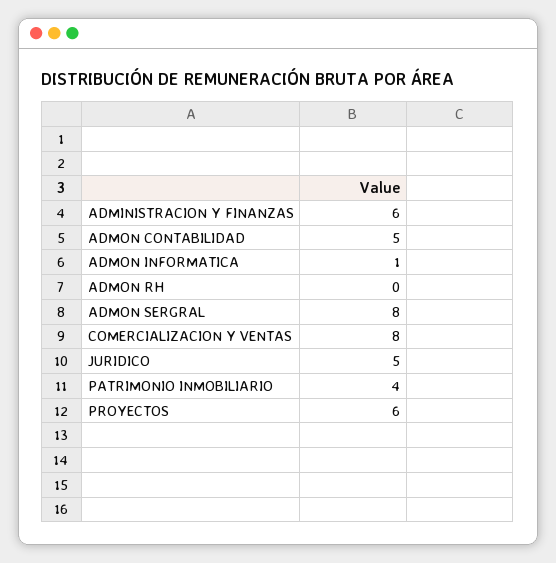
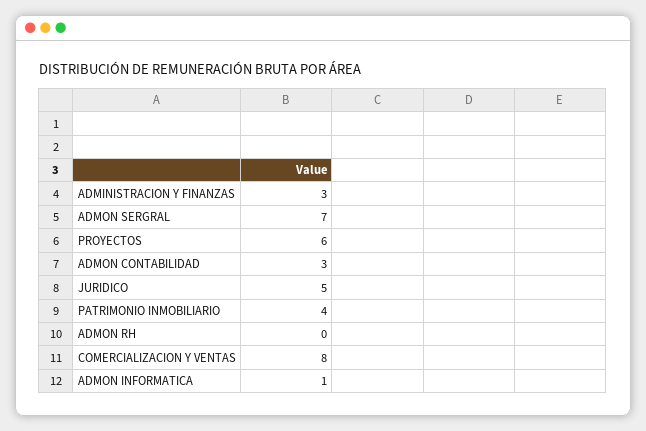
  {
-   "ADMINISTRACION Y FINANZAS": 6,
+   "ADMINISTRACION Y FINANZAS": 3,
-   "ADMON CONTABILIDAD": 5,
+   "ADMON CONTABILIDAD": 3,
    "ADMON INFORMATICA": 1,
    "ADMON RH": 0,
-   "ADMON SERGRAL": 8,
+   "ADMON SERGRAL": 7,
    "COMERCIALIZACION Y VENTAS": 8,
    "JURIDICO": 5,
    "PATRIMONIO INMOBILIARIO": 4,
    "PROYECTOS": 6
  }

